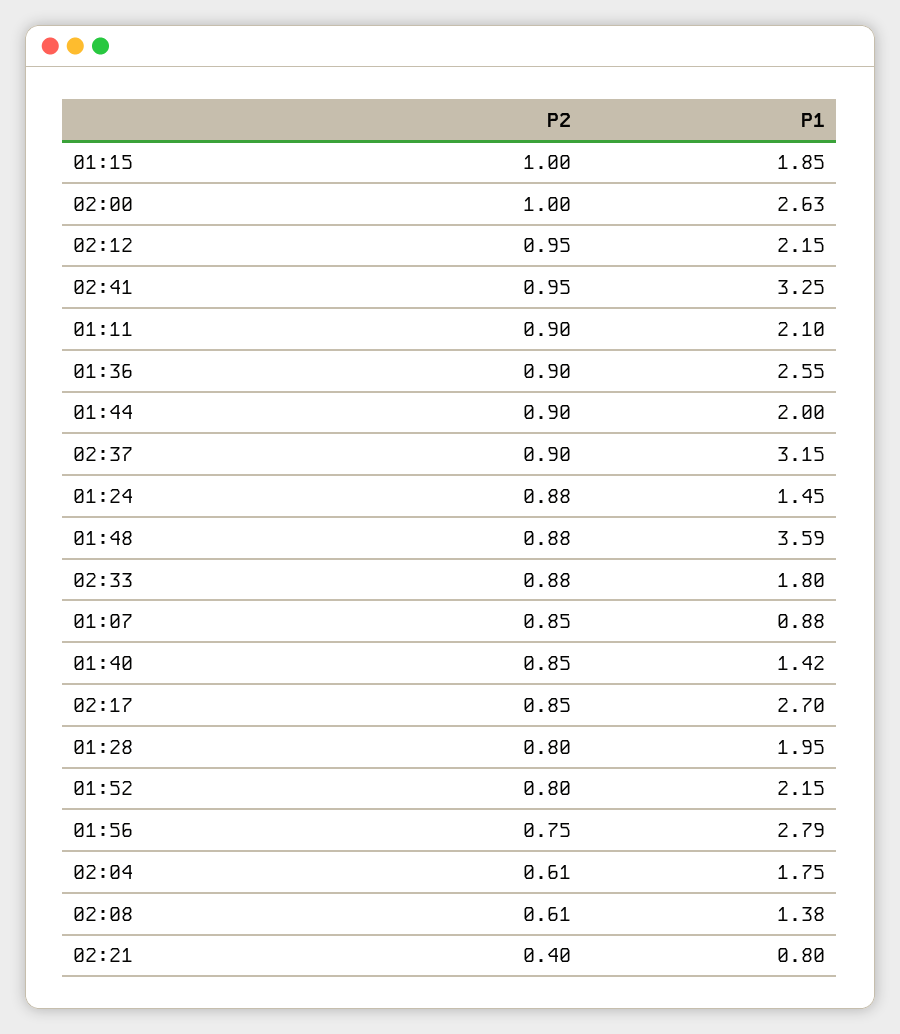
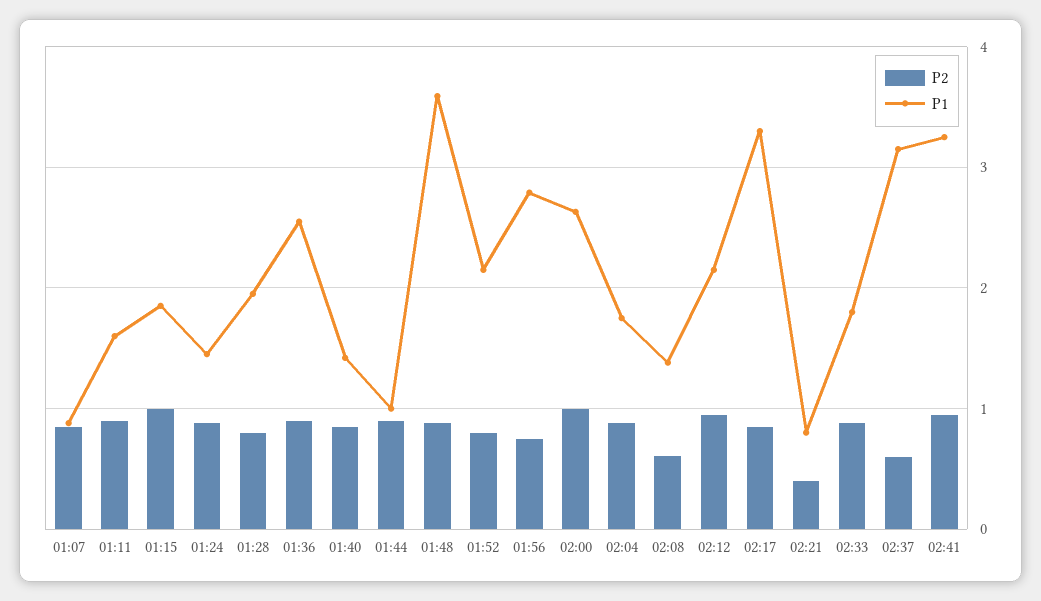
  {
    "P2": {
      "01:15": 1,
      "02:00": 1,
      "02:12": 0.95,
      "02:41": 0.95,
      "01:11": 0.9,
      "01:36": 0.9,
      "01:44": 0.9,
-     "02:37": 0.9,
+     "02:37": 0.6,
      "01:24": 0.88,
      "01:48": 0.88,
      "02:33": 0.88,
      "01:07": 0.85,
      "01:40": 0.85,
      "02:17": 0.85,
      "01:28": 0.8,
      "01:52": 0.8,
      "01:56": 0.75,
-     "02:04": 0.61,
+     "02:04": 0.9,
      "02:08": 0.61,
      "02:21": 0.4
    },
    "P1": {
      "01:15": 1.85,
      "02:00": 2.63,
      "02:12": 2.15,
      "02:41": 3.25,
-     "01:11": 2.1,
+     "01:11": 1.6,
      "01:36": 2.55,
-     "01:44": 2,
+     "01:44": 1,
      "02:37": 3.15,
      "01:24": 1.45,
      "01:48": 3.59,
      "02:33": 1.8,
      "01:07": 0.88,
      "01:40": 1.42,
-     "02:17": 2.7,
+     "02:17": 3.3,
      "01:28": 1.95,
      "01:52": 2.15,
      "01:56": 2.79,
      "02:04": 1.75,
      "02:08": 1.38,
      "02:21": 0.8
    }
  }

